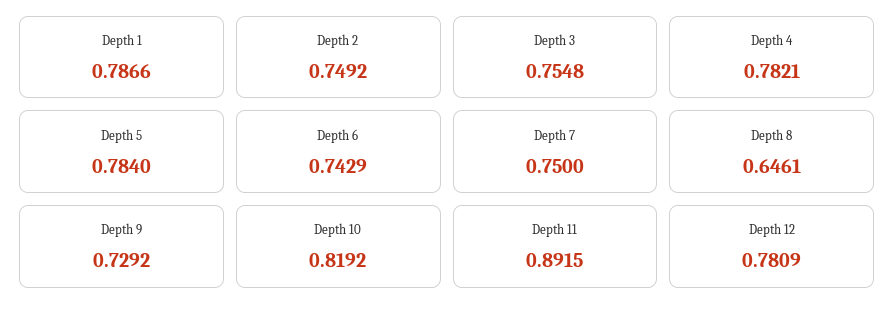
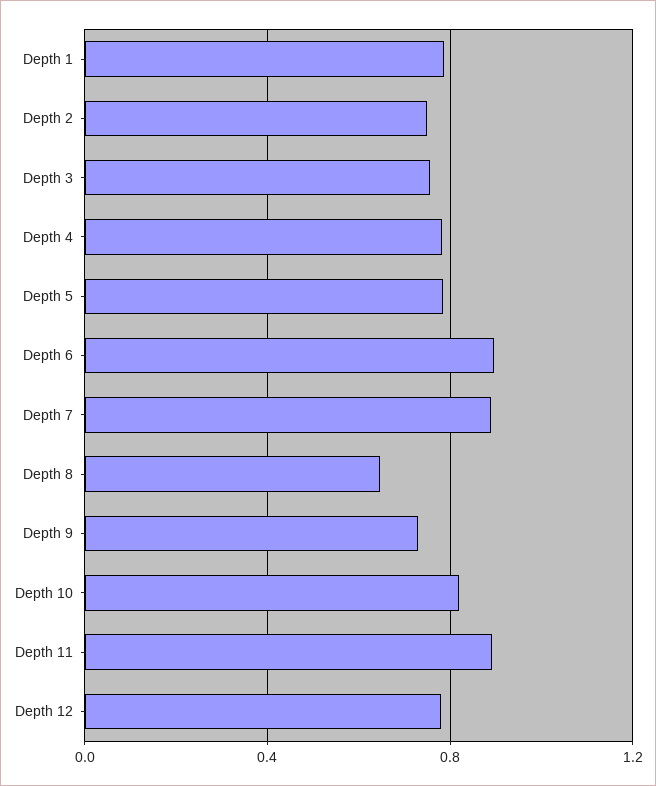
  {
    "Depth 1": 0.7866,
    "Depth 2": 0.7492,
    "Depth 3": 0.7548,
    "Depth 4": 0.7821,
    "Depth 5": 0.784,
-   "Depth 6": 0.7429,
+   "Depth 6": 0.9,
-   "Depth 7": 0.75,
+   "Depth 7": 0.9,
    "Depth 8": 0.6461,
    "Depth 9": 0.7292,
    "Depth 10": 0.8192,
    "Depth 11": 0.8915,
    "Depth 12": 0.7809
  }

